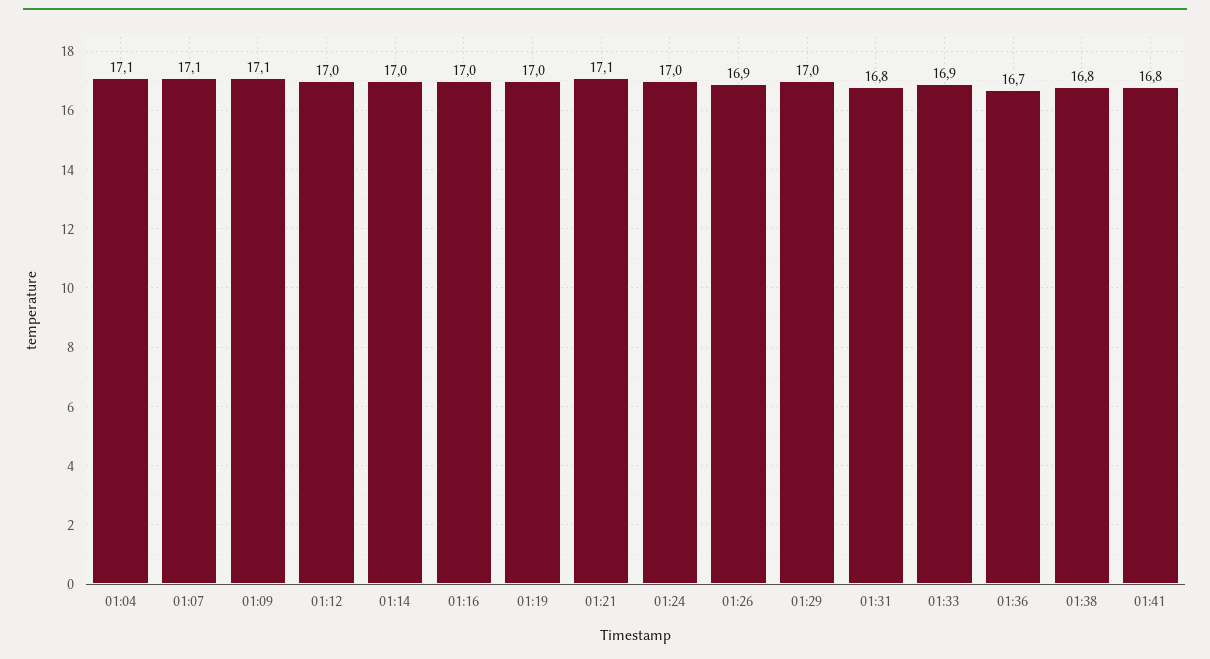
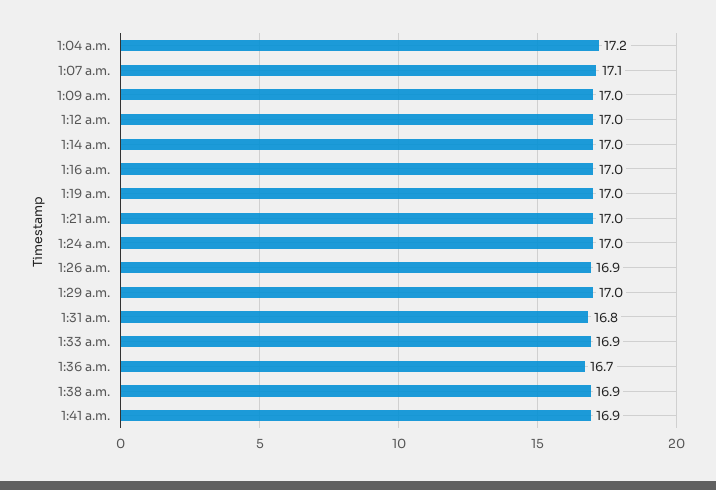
  {
-   "01:04": 17.1,
+   "01:04": 17.2,
    "01:07": 17.1,
-   "01:09": 17.1,
+   "01:09": 17,
    "01:12": 17,
    "01:14": 17,
    "01:16": 17,
    "01:19": 17,
-   "01:21": 17.1,
+   "01:21": 17,
    "01:24": 17,
    "01:26": 16.9,
    "01:29": 17,
    "01:31": 16.8,
    "01:33": 16.9,
    "01:36": 16.7,
-   "01:38": 16.8,
+   "01:38": 16.9,
-   "01:41": 16.8
+   "01:41": 16.9
  }

